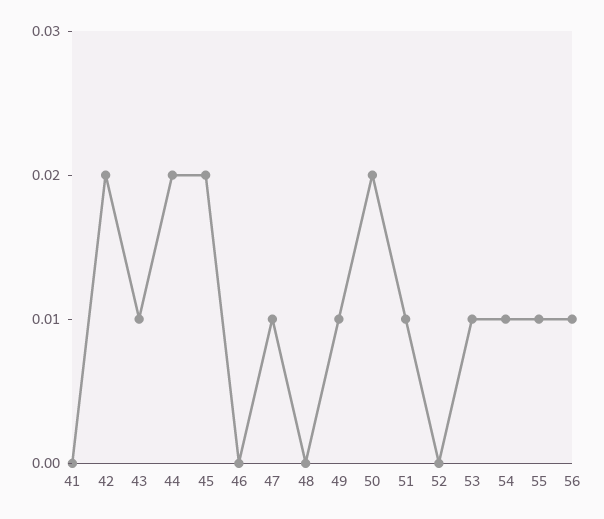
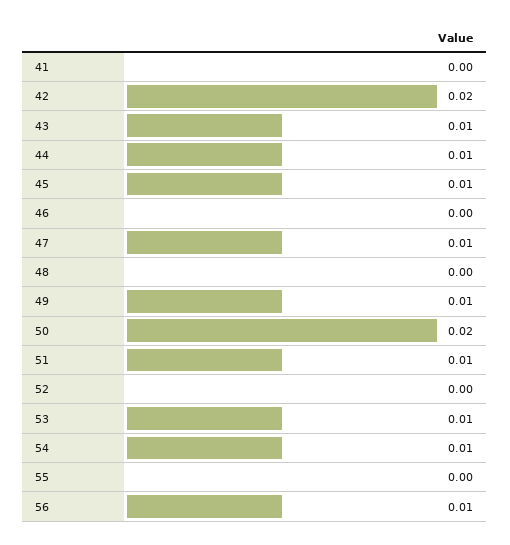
  {
    "41": 0,
    "42": 0.02,
    "43": 0.01,
-   "44": 0.02,
+   "44": 0.01,
-   "45": 0.02,
+   "45": 0.01,
    "46": 0,
    "47": 0.01,
    "48": 0,
    "49": 0.01,
    "50": 0.02,
    "51": 0.01,
    "52": 0,
    "53": 0.01,
    "54": 0.01,
-   "55": 0.01,
+   "55": 0,
    "56": 0.01
  }

